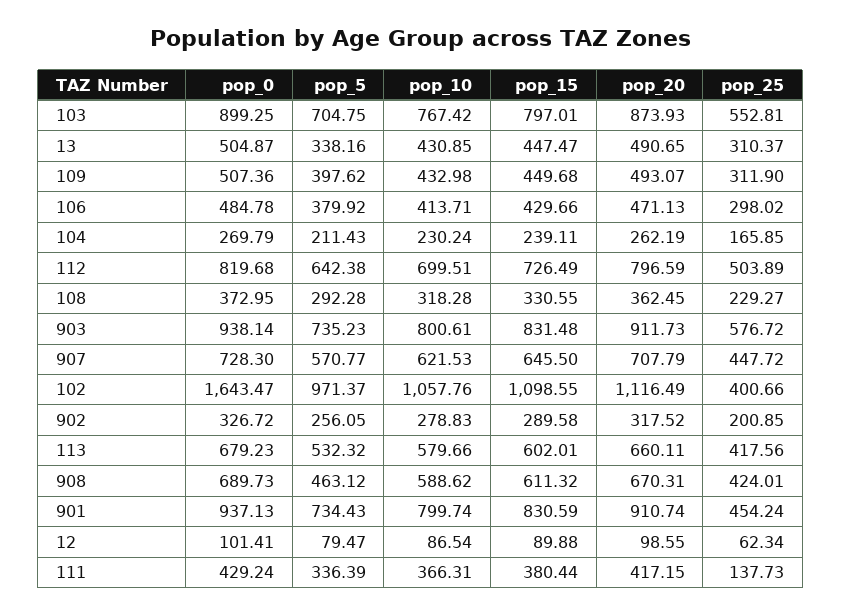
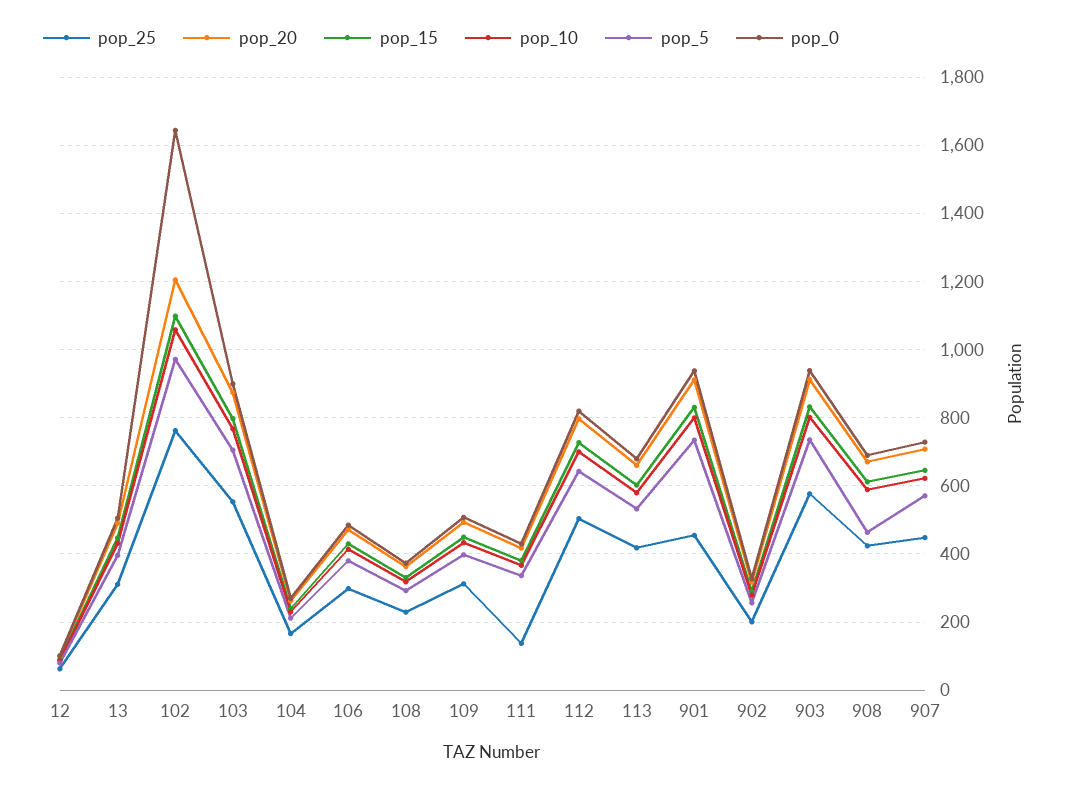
  {
    "pop_0": {
      "103": 899.25,
      "13": 504.87,
      "109": 507.36,
      "106": 484.78,
      "104": 269.79,
      "112": 819.68,
      "108": 372.95,
      "903": 938.14,
      "907": 728.3,
      "102": 1643.47,
      "902": 326.72,
      "113": 679.23,
      "908": 689.73,
      "901": 937.13,
      "12": 101.41,
      "111": 429.24
    },
    "pop_5": {
      "103": 704.75,
-     "13": 338.16,
+     "13": 400,
      "109": 397.62,
      "106": 379.92,
      "104": 211.43,
      "112": 642.38,
      "108": 292.28,
      "903": 735.23,
      "907": 570.77,
      "102": 971.37,
      "902": 256.05,
      "113": 532.32,
      "908": 463.12,
      "901": 734.43,
      "12": 79.47,
      "111": 336.39
    },
    "pop_10": {
      "103": 767.42,
      "13": 430.85,
      "109": 432.98,
      "106": 413.71,
      "104": 230.24,
      "112": 699.51,
      "108": 318.28,
      "903": 800.61,
      "907": 621.53,
      "102": 1057.76,
      "902": 278.83,
      "113": 579.66,
      "908": 588.62,
      "901": 799.74,
      "12": 86.54,
      "111": 366.31
    },
    "pop_15": {
      "103": 797.01,
      "13": 447.47,
      "109": 449.68,
      "106": 429.66,
      "104": 239.11,
      "112": 726.49,
      "108": 330.55,
      "903": 831.48,
      "907": 645.5,
      "102": 1098.55,
      "902": 289.58,
      "113": 602.01,
      "908": 611.32,
      "901": 830.59,
      "12": 89.88,
      "111": 380.44
    },
    "pop_20": {
      "103": 873.93,
      "13": 490.65,
      "109": 493.07,
      "106": 471.13,
      "104": 262.19,
      "112": 796.59,
      "108": 362.45,
      "903": 911.73,
      "907": 707.79,
-     "102": 1116.49,
+     "102": 1200,
      "902": 317.52,
      "113": 660.11,
      "908": 670.31,
      "901": 910.74,
      "12": 98.55,
      "111": 417.15
    },
    "pop_25": {
      "103": 552.81,
      "13": 310.37,
      "109": 311.9,
      "106": 298.02,
      "104": 165.85,
      "112": 503.89,
      "108": 229.27,
      "903": 576.72,
      "907": 447.72,
-     "102": 400.66,
+     "102": 760,
      "902": 200.85,
      "113": 417.56,
      "908": 424.01,
      "901": 454.24,
      "12": 62.34,
      "111": 137.73
    }
  }

